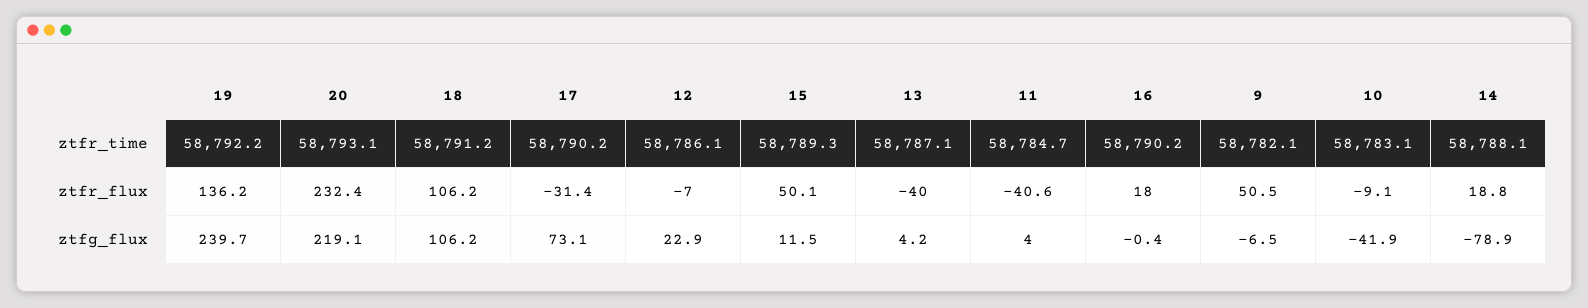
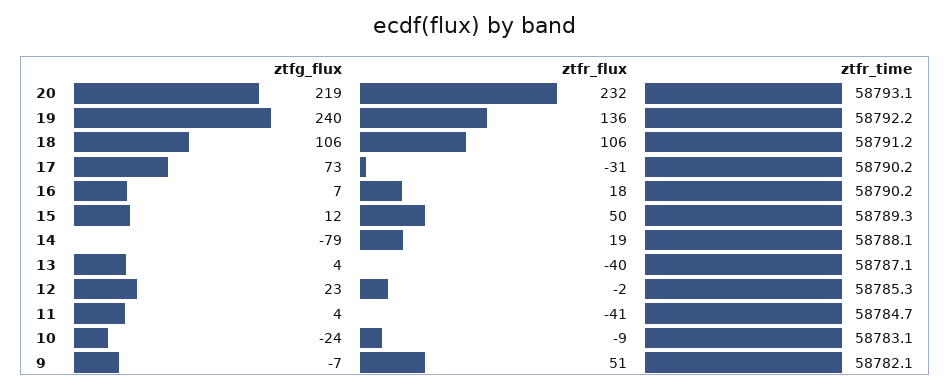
  {
    "19": {
      "ztfr_time": 58792.2,
      "ztfr_flux": 136.2,
      "ztfg_flux": 239.7
    },
    "20": {
      "ztfr_time": 58793.1,
      "ztfr_flux": 232.4,
      "ztfg_flux": 219.1
    },
    "18": {
      "ztfr_time": 58791.2,
      "ztfr_flux": 106.2,
      "ztfg_flux": 106.2
    },
    "17": {
      "ztfr_time": 58790.2,
      "ztfr_flux": -31.4,
      "ztfg_flux": 73.1
    },
    "12": {
-     "ztfr_time": 58786.1,
+     "ztfr_time": 58785.3,
-     "ztfr_flux": -7,
+     "ztfr_flux": -2,
      "ztfg_flux": 22.9
    },
    "15": {
      "ztfr_time": 58789.3,
      "ztfr_flux": 50.1,
      "ztfg_flux": 11.5
    },
    "13": {
      "ztfr_time": 58787.1,
      "ztfr_flux": -40,
      "ztfg_flux": 4.2
    },
    "11": {
      "ztfr_time": 58784.7,
      "ztfr_flux": -40.6,
      "ztfg_flux": 4
    },
    "16": {
      "ztfr_time": 58790.2,
      "ztfr_flux": 18,
-     "ztfg_flux": -0.4
+     "ztfg_flux": 7
    },
    "9": {
      "ztfr_time": 58782.1,
      "ztfr_flux": 50.5,
      "ztfg_flux": -6.5
    },
    "10": {
      "ztfr_time": 58783.1,
      "ztfr_flux": -9.1,
-     "ztfg_flux": -41.9
+     "ztfg_flux": -24
    },
    "14": {
      "ztfr_time": 58788.1,
      "ztfr_flux": 18.8,
      "ztfg_flux": -78.9
    }
  }

